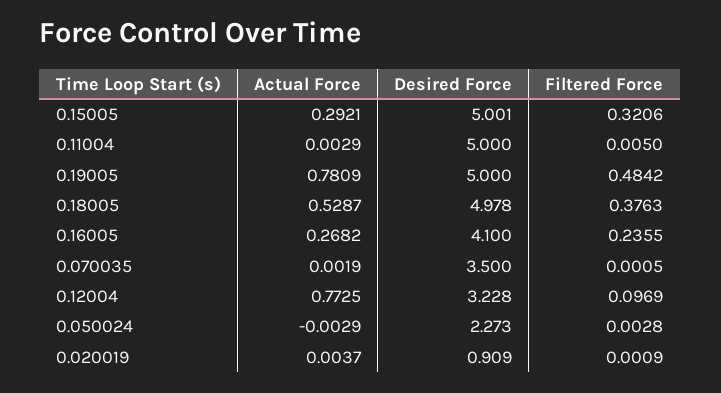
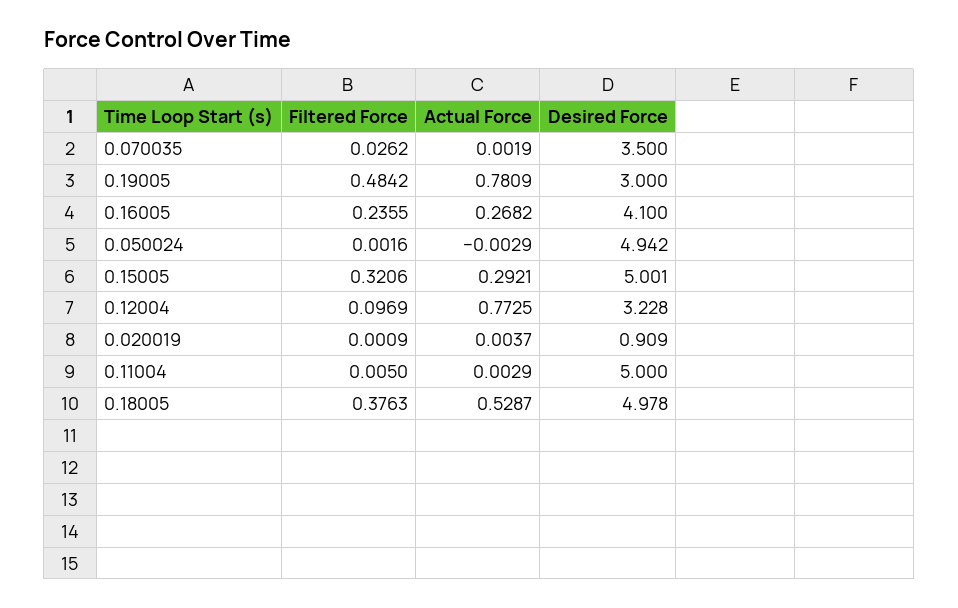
  {
    "Actual Force": {
      "0.15005": 0.2921,
      "0.11004": 0.0029,
      "0.19005": 0.7809,
      "0.18005": 0.5287,
      "0.16005": 0.2682,
      "0.070035": 0.0019,
      "0.12004": 0.7725,
      "0.050024": -0.0029,
      "0.020019": 0.0037
    },
    "Desired Force": {
      "0.15005": 5.001,
      "0.11004": 5,
-     "0.19005": 5,
+     "0.19005": 3,
      "0.18005": 4.978,
      "0.16005": 4.1,
      "0.070035": 3.5,
      "0.12004": 3.228,
-     "0.050024": 2.273,
+     "0.050024": 4.942,
      "0.020019": 0.909
    },
    "Filtered Force": {
      "0.15005": 0.3206,
      "0.11004": 0.005,
      "0.19005": 0.4842,
      "0.18005": 0.3763,
      "0.16005": 0.2355,
-     "0.070035": 0.0005,
+     "0.070035": 0.0262,
      "0.12004": 0.0969,
-     "0.050024": 0.0028,
+     "0.050024": 0.0016,
      "0.020019": 0.0009
    }
  }

